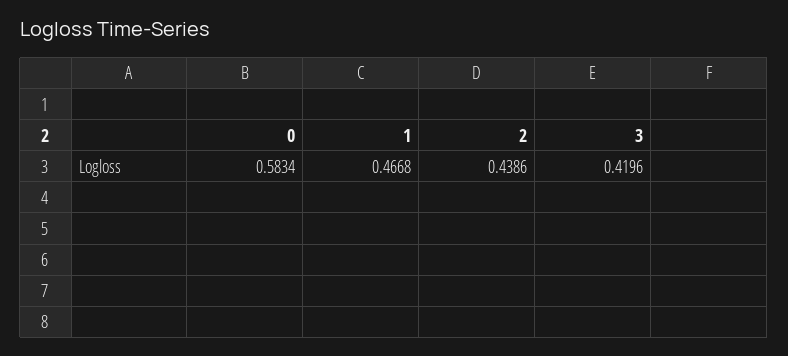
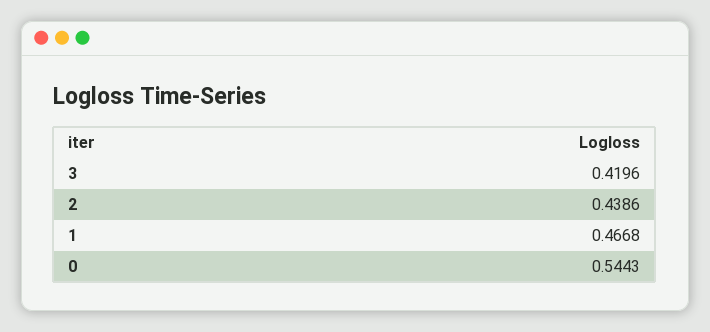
  {
-   "0": 0.5834,
+   "0": 0.5443,
    "1": 0.4668,
    "2": 0.4386,
    "3": 0.4196
  }

